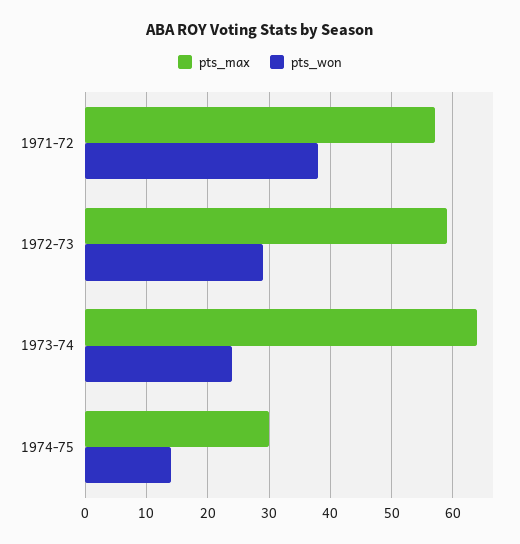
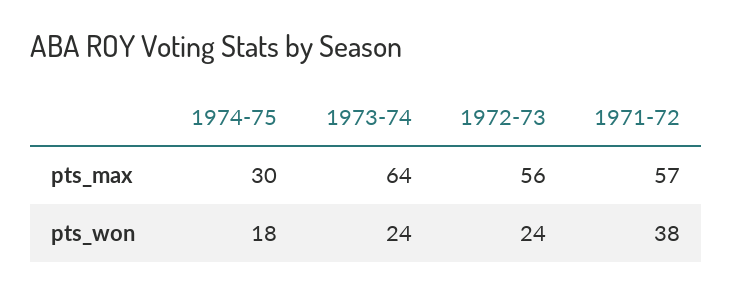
  {
    "pts_max": {
      "1971-72": 57,
-     "1972-73": 59,
+     "1972-73": 56,
      "1973-74": 64,
      "1974-75": 30
    },
    "pts_won": {
      "1971-72": 38,
-     "1972-73": 29,
+     "1972-73": 24,
      "1973-74": 24,
-     "1974-75": 14
+     "1974-75": 18
    }
  }

